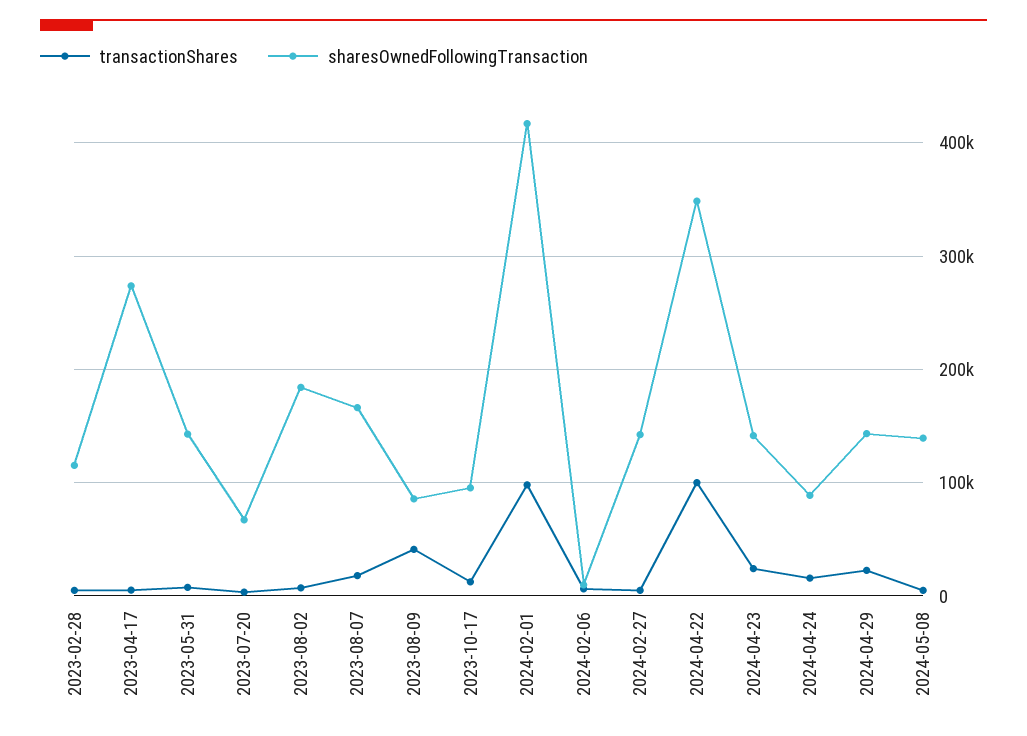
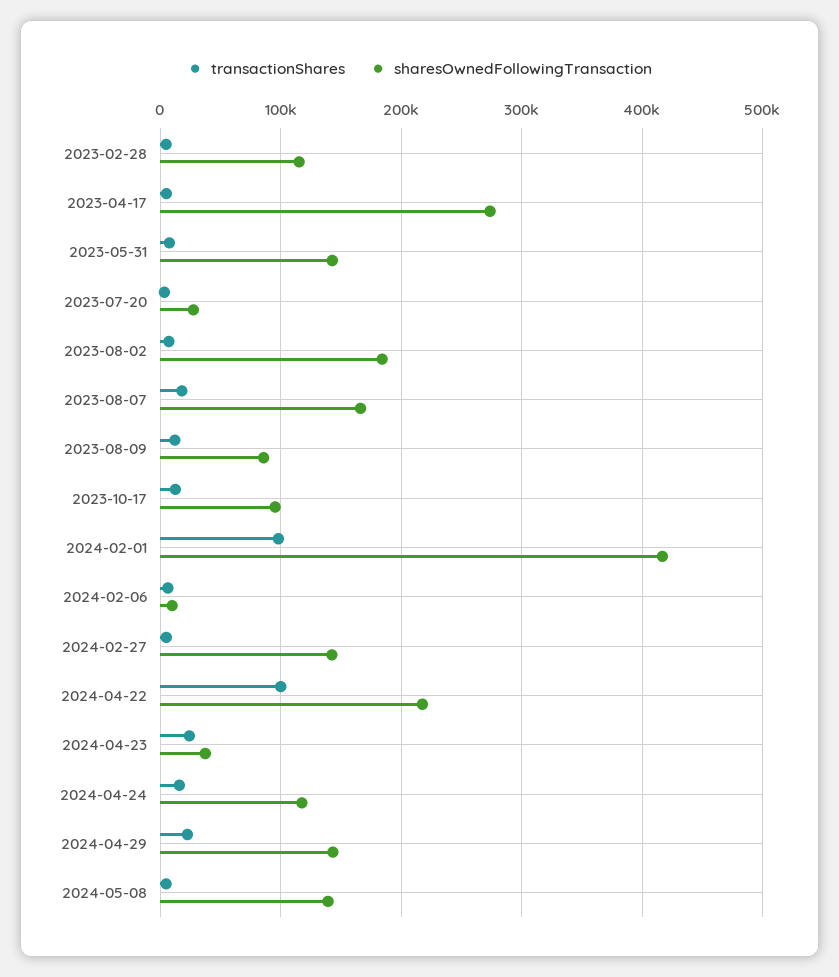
  {
    "transactionShares": {
      "2023-02-28": 0,
      "2023-04-17": 10000,
      "2023-05-31": 10000,
      "2023-07-20": 0,
      "2023-08-02": 10000,
      "2023-08-07": 20000,
-     "2023-08-09": 40000,
+     "2023-08-09": 10000,
      "2023-10-17": 10000,
      "2024-02-01": 100000,
      "2024-02-06": 10000,
      "2024-02-27": 0,
      "2024-04-22": 100000,
      "2024-04-23": 20000,
      "2024-04-24": 20000,
      "2024-04-29": 20000,
      "2024-05-08": 0
    },
    "sharesOwnedFollowingTransaction": {
      "2023-02-28": 120000,
      "2023-04-17": 270000,
      "2023-05-31": 140000,
-     "2023-07-20": 70000,
+     "2023-07-20": 30000,
      "2023-08-02": 180000,
      "2023-08-07": 170000,
      "2023-08-09": 90000,
      "2023-10-17": 100000,
      "2024-02-01": 420000,
      "2024-02-06": 10000,
      "2024-02-27": 140000,
-     "2024-04-22": 350000,
+     "2024-04-22": 220000,
-     "2024-04-23": 140000,
+     "2024-04-23": 40000,
-     "2024-04-24": 90000,
+     "2024-04-24": 120000,
      "2024-04-29": 140000,
      "2024-05-08": 140000
    }
  }

